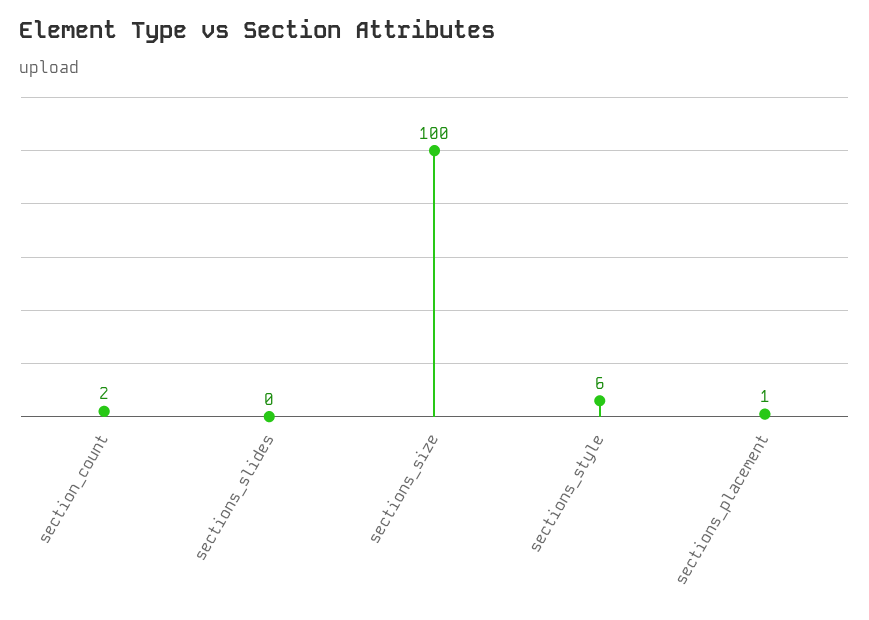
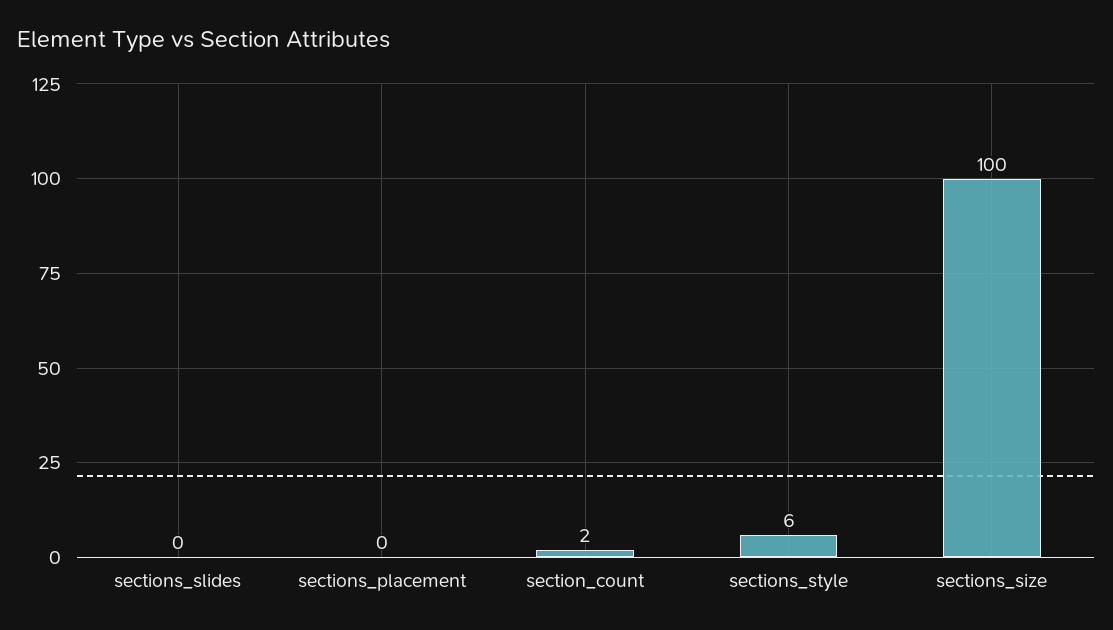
  {
    "section_count": 2,
    "sections_slides": 0,
    "sections_size": 100,
    "sections_style": 6,
-   "sections_placement": 1
+   "sections_placement": 0
  }

